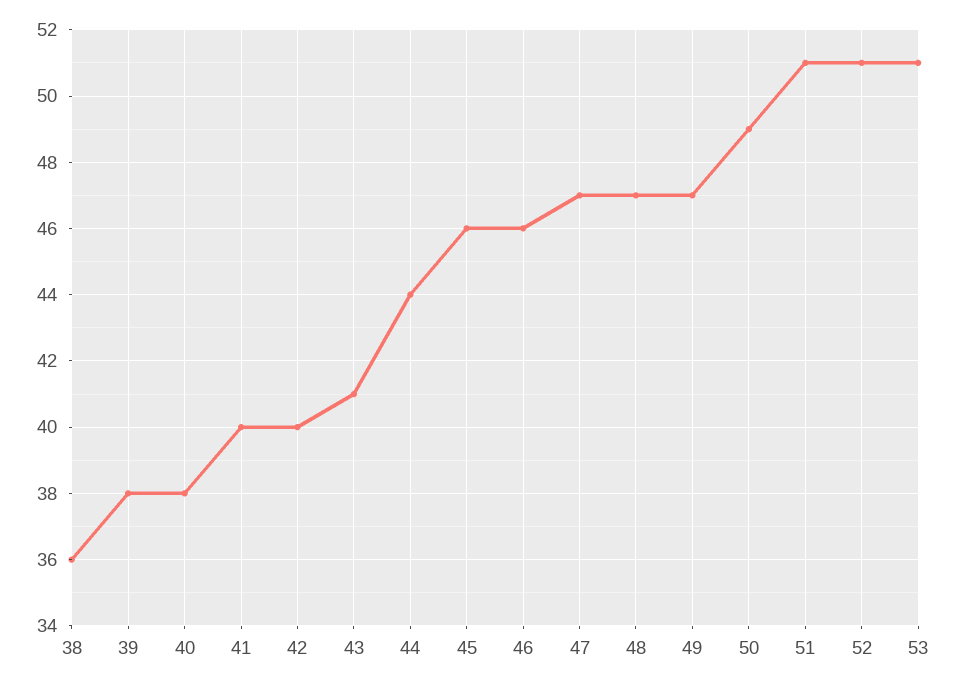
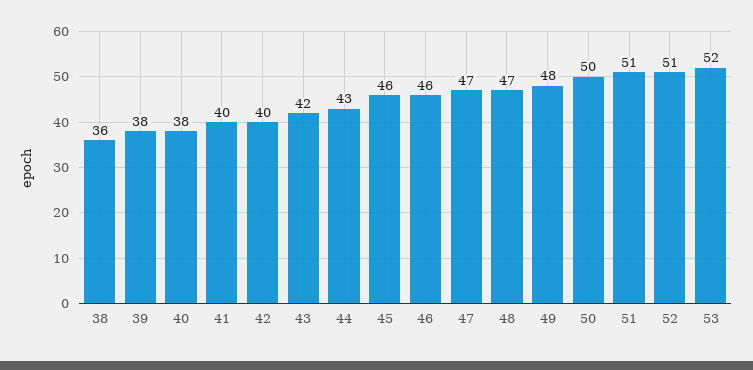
  {
    "38": 36,
    "39": 38,
    "40": 38,
    "41": 40,
    "42": 40,
-   "43": 41,
+   "43": 42,
-   "44": 44,
+   "44": 43,
    "45": 46,
    "46": 46,
    "47": 47,
    "48": 47,
-   "49": 47,
+   "49": 48,
-   "50": 49,
+   "50": 50,
    "51": 51,
    "52": 51,
-   "53": 51
+   "53": 52
  }

